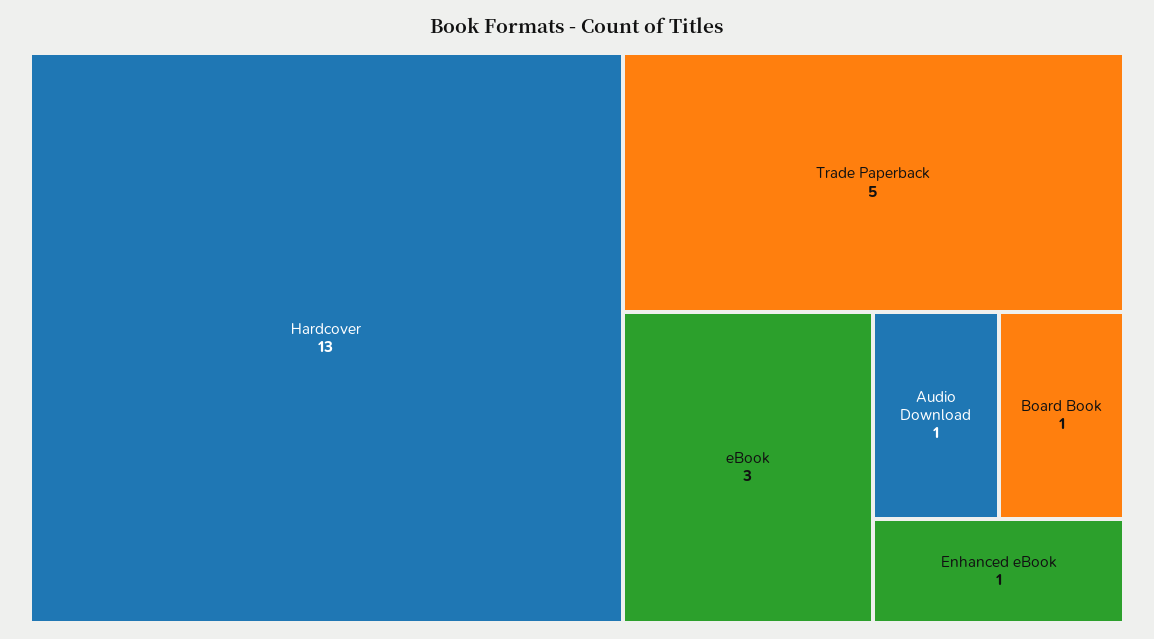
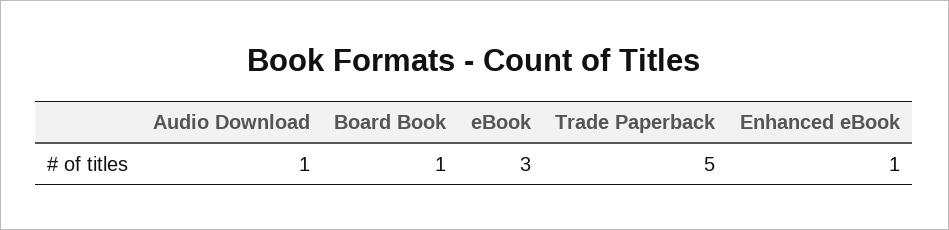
  {
-   "Hardcover": 13,
    "Trade Paperback": 5,
    "eBook": 3,
    "Audio Download": 1,
    "Board Book": 1,
    "Enhanced eBook": 1
  }

